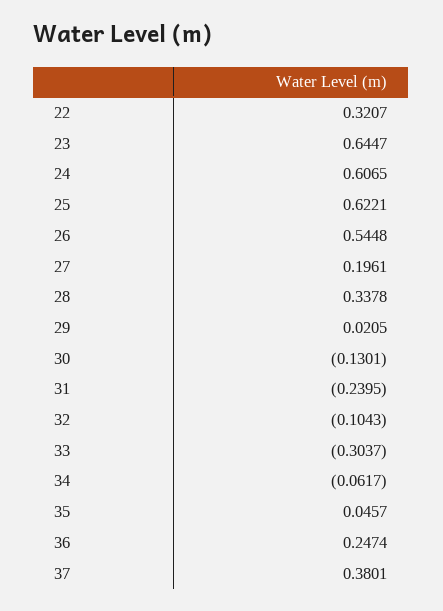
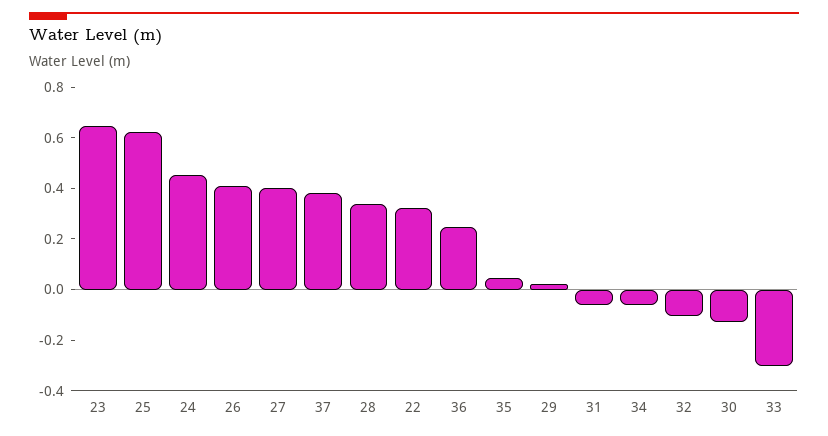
  {
    "22": 0.3207,
    "23": 0.6447,
-   "24": 0.6065,
+   "24": 0.45,
    "25": 0.6221,
-   "26": 0.5448,
+   "26": 0.4,
-   "27": 0.1961,
+   "27": 0.4,
    "28": 0.3378,
    "29": 0.0205,
    "30": -0.1301,
-   "31": -0.2395,
+   "31": -0.05,
    "32": -0.1043,
    "33": -0.3037,
    "34": -0.0617,
    "35": 0.0457,
    "36": 0.2474,
    "37": 0.3801
  }

